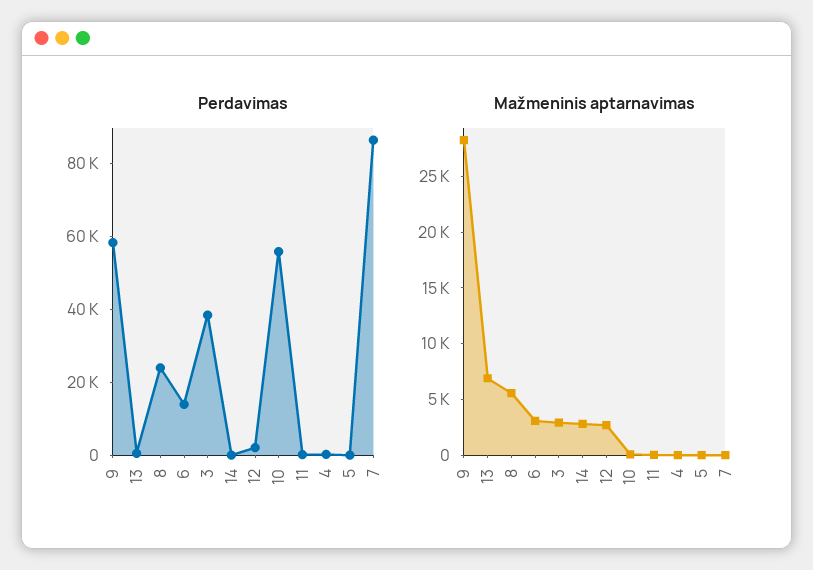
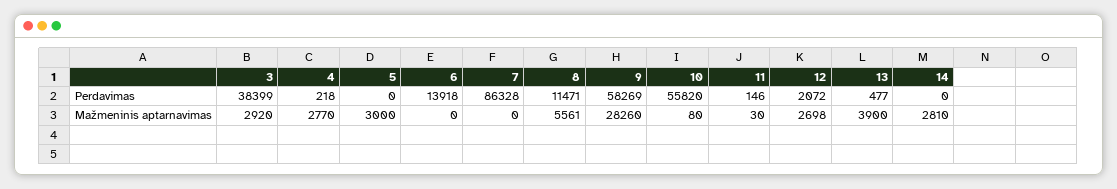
  {
    "Perdavimas": {
      "9": 58269,
      "13": 477,
-     "8": 25000,
+     "8": 11471,
      "6": 13918,
      "3": 38399,
      "14": 0,
      "12": 2072,
      "10": 55820,
      "11": 146,
      "4": 218,
      "5": 0,
      "7": 86328
    },
    "Mažmeninis aptarnavimas": {
      "9": 28260,
-     "13": 7000,
+     "13": 3900,
      "8": 5561,
-     "6": 3000,
+     "6": 0,
      "3": 2920,
      "14": 2810,
      "12": 2698,
      "10": 80,
      "11": 30,
-     "4": 0,
+     "4": 2770,
-     "5": 0,
+     "5": 3000,
      "7": 0
    }
  }

